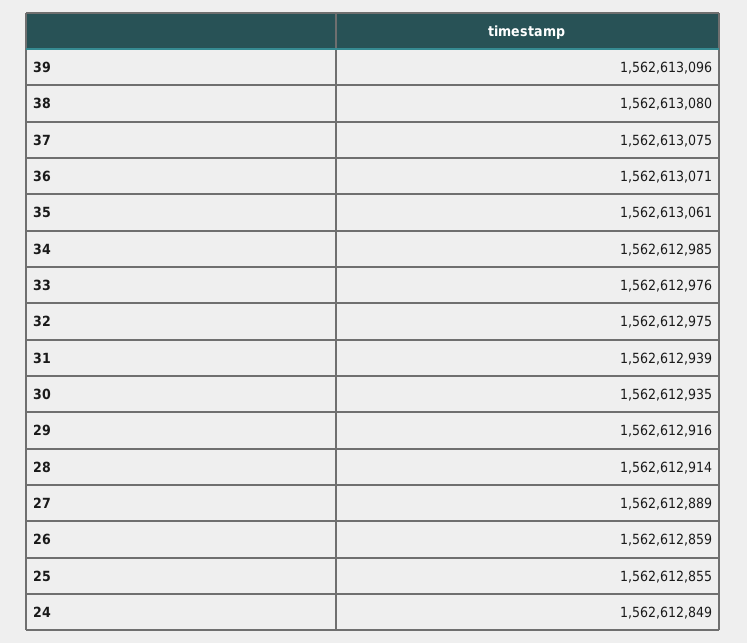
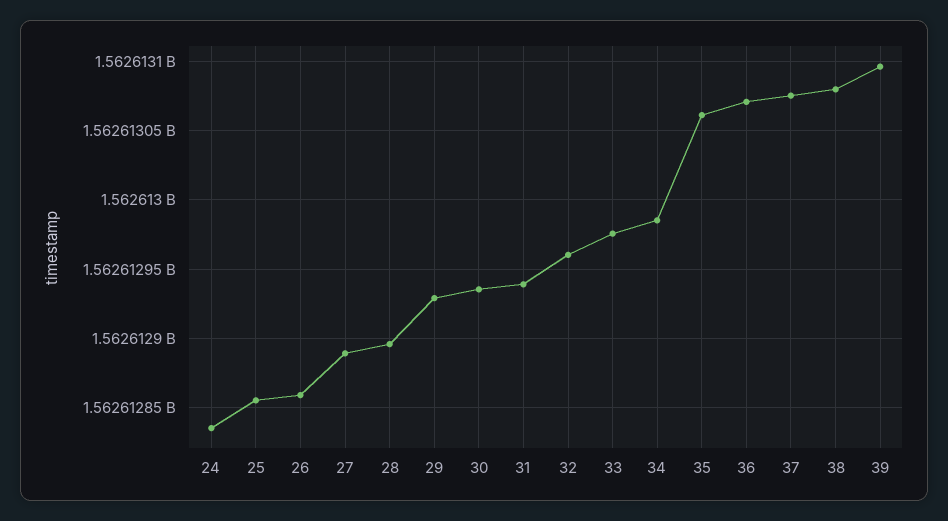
  {
    "39": 1562613096,
    "38": 1562613080,
    "37": 1562613075,
    "36": 1562613071,
    "35": 1562613061,
    "34": 1562612985,
    "33": 1562612976,
-   "32": 1562612975,
+   "32": 1562612960,
    "31": 1562612939,
    "30": 1562612935,
-   "29": 1562612916,
+   "29": 1562612930,
-   "28": 1562612914,
+   "28": 1562612895,
    "27": 1562612889,
    "26": 1562612859,
    "25": 1562612855,
-   "24": 1562612849
+   "24": 1562612835
  }

